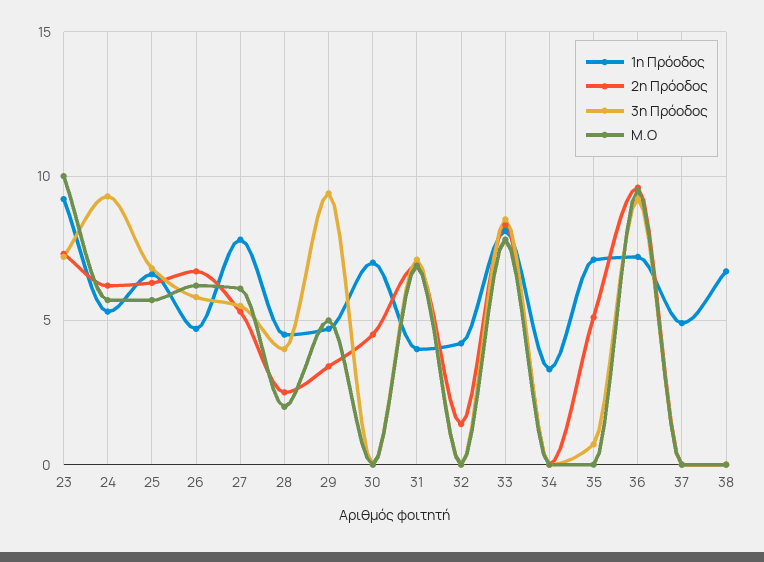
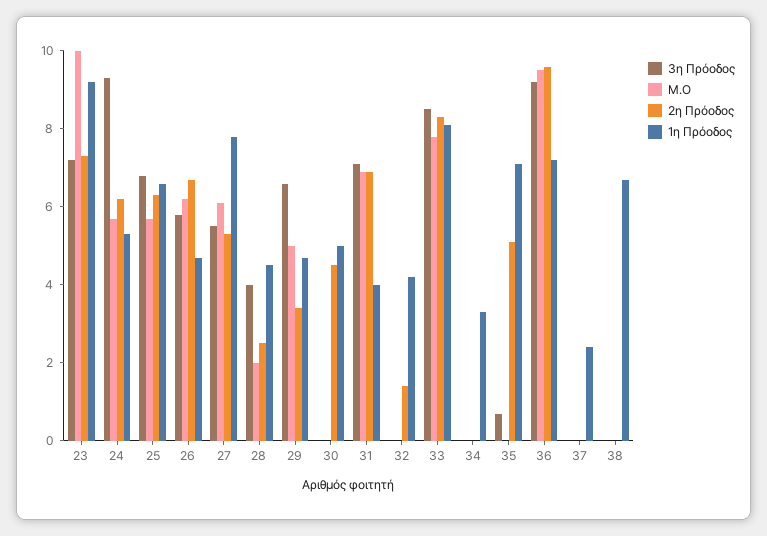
  {
    "1η Πρόοδος": {
      "23": 9,
      "24": 5.5,
      "25": 6.5,
      "26": 4.5,
      "27": 8,
      "28": 4.5,
      "29": 4.5,
-     "30": 7,
+     "30": 5,
      "31": 4,
      "32": 4,
      "33": 8,
      "34": 3.5,
      "35": 7,
      "36": 7,
-     "37": 5,
+     "37": 2.5,
      "38": 6.5
    },
    "2η Πρόοδος": {
      "23": 7.5,
      "24": 6,
      "25": 6.5,
      "26": 6.5,
      "27": 5.5,
      "28": 2.5,
      "29": 3.5,
      "30": 4.5,
      "31": 7,
      "32": 1.5,
      "33": 8.5,
      "34": 0,
      "35": 5,
      "36": 9.5,
      "37": 0,
      "38": 0
    },
    "3η Πρόοδος": {
      "23": 7,
      "24": 9.5,
      "25": 7,
      "26": 6,
      "27": 5.5,
      "28": 4,
-     "29": 9.5,
+     "29": 6.5,
      "30": 0,
      "31": 7,
      "32": 0,
      "33": 8.5,
      "34": 0,
      "35": 0.5,
      "36": 9,
      "37": 0,
      "38": 0
    },
    "M.O": {
      "23": 10,
      "24": 5.5,
      "25": 5.5,
      "26": 6,
      "27": 6,
      "28": 2,
      "29": 5,
      "30": 0,
      "31": 7,
      "32": 0,
      "33": 8,
      "34": 0,
      "35": 0,
      "36": 9.5,
      "37": 0,
      "38": 0
    }
  }

